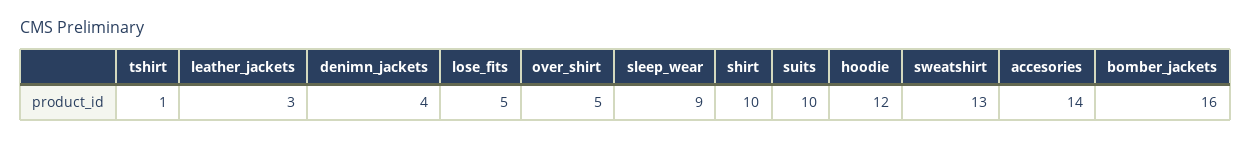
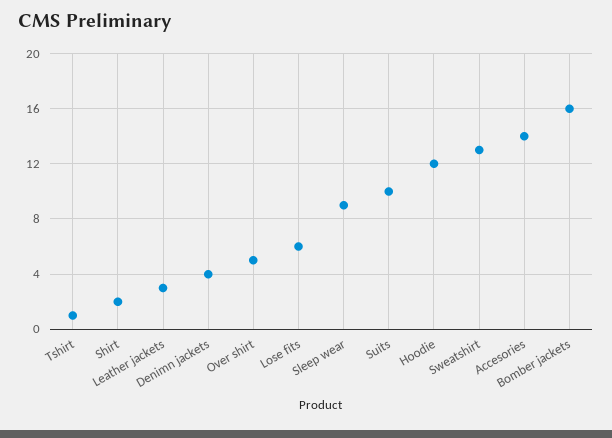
  {
    "tshirt": 1,
    "leather_jackets": 3,
    "denimn_jackets": 4,
-   "lose_fits": 5,
+   "lose_fits": 6,
    "over_shirt": 5,
    "sleep_wear": 9,
-   "shirt": 10,
+   "shirt": 2,
    "suits": 10,
    "hoodie": 12,
    "sweatshirt": 13,
    "accesories": 14,
    "bomber_jackets": 16
  }

